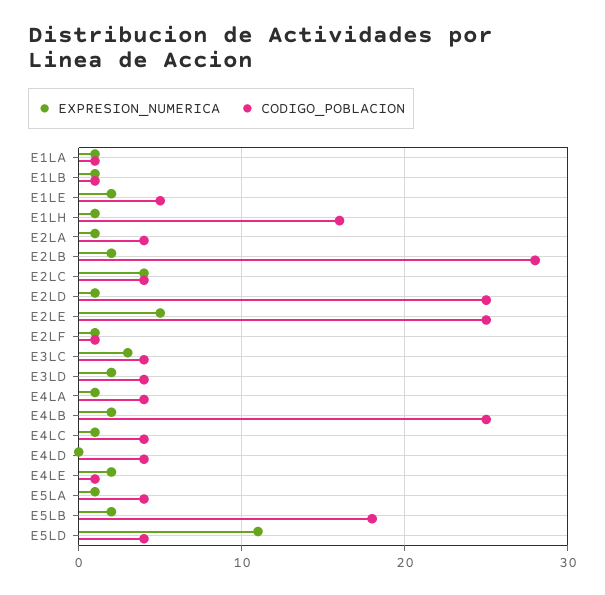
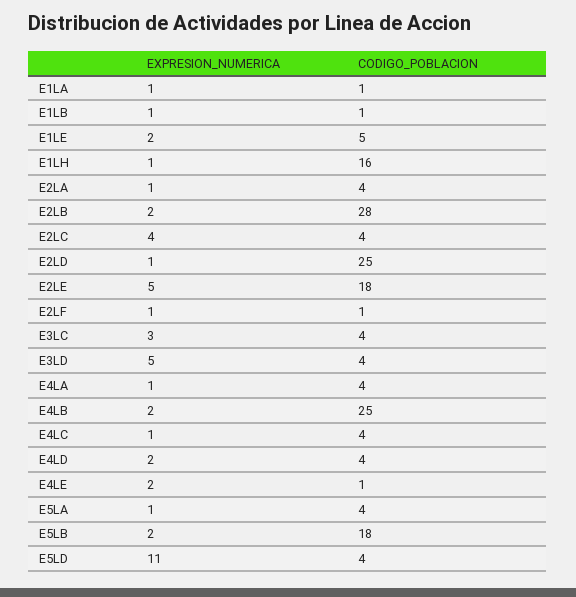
  {
    "EXPRESION_NUMERICA": {
      "E1LA": 1,
      "E1LB": 1,
      "E1LE": 2,
      "E1LH": 1,
      "E2LA": 1,
      "E2LB": 2,
      "E2LC": 4,
      "E2LD": 1,
      "E2LE": 5,
      "E2LF": 1,
      "E3LC": 3,
-     "E3LD": 2,
+     "E3LD": 5,
      "E4LA": 1,
      "E4LB": 2,
      "E4LC": 1,
-     "E4LD": 0,
+     "E4LD": 2,
      "E4LE": 2,
      "E5LA": 1,
      "E5LB": 2,
      "E5LD": 11
    },
    "CODIGO_POBLACION": {
      "E1LA": 1,
      "E1LB": 1,
      "E1LE": 5,
      "E1LH": 16,
      "E2LA": 4,
      "E2LB": 28,
      "E2LC": 4,
      "E2LD": 25,
-     "E2LE": 25,
+     "E2LE": 18,
      "E2LF": 1,
      "E3LC": 4,
      "E3LD": 4,
      "E4LA": 4,
      "E4LB": 25,
      "E4LC": 4,
      "E4LD": 4,
      "E4LE": 1,
      "E5LA": 4,
      "E5LB": 18,
      "E5LD": 4
    }
  }

